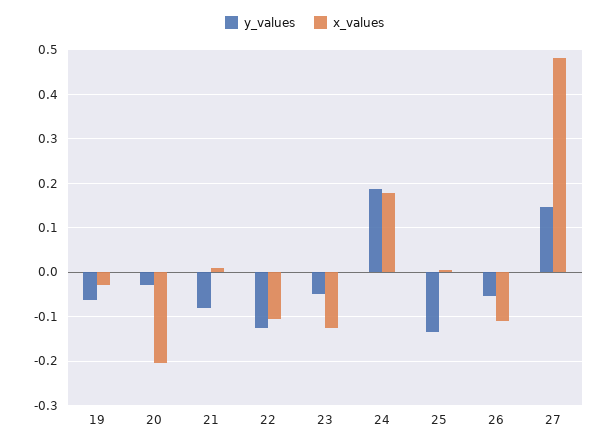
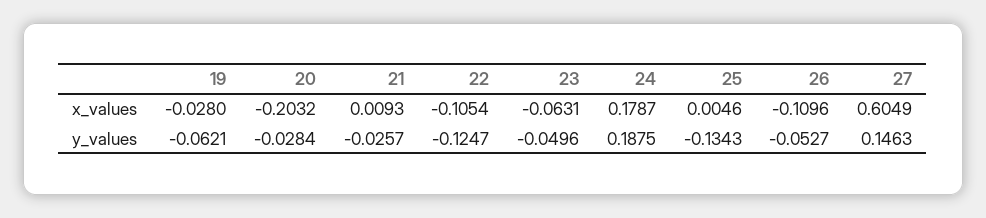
  {
    "y_values": {
      "19": -0.0621,
      "20": -0.0284,
-     "21": -0.08,
+     "21": -0.0257,
      "22": -0.1247,
      "23": -0.0496,
      "24": 0.1875,
      "25": -0.1343,
      "26": -0.0527,
      "27": 0.1463
    },
    "x_values": {
      "19": -0.028,
      "20": -0.2032,
      "21": 0.0093,
      "22": -0.1054,
-     "23": -0.12,
+     "23": -0.0631,
      "24": 0.1787,
      "25": 0.0046,
      "26": -0.1096,
-     "27": 0.48
+     "27": 0.6049
    }
  }

